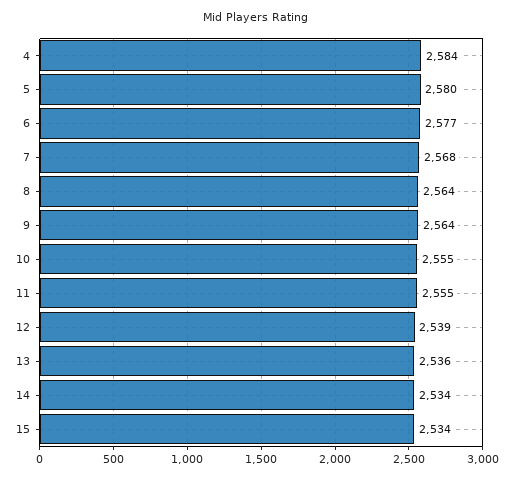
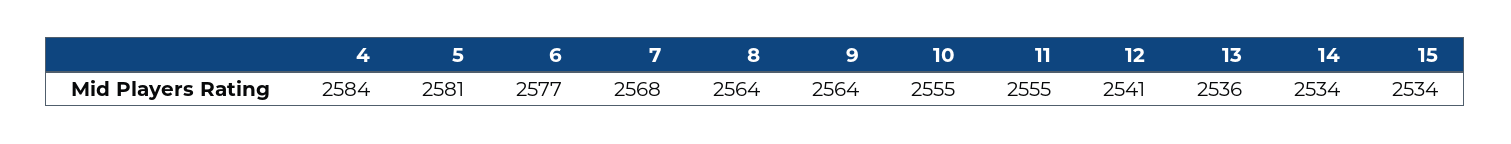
  {
    "4": 2584,
-   "5": 2580,
+   "5": 2581,
    "6": 2577,
    "7": 2568,
    "8": 2564,
    "9": 2564,
    "10": 2555,
    "11": 2555,
-   "12": 2539,
+   "12": 2541,
    "13": 2536,
    "14": 2534,
    "15": 2534
  }

